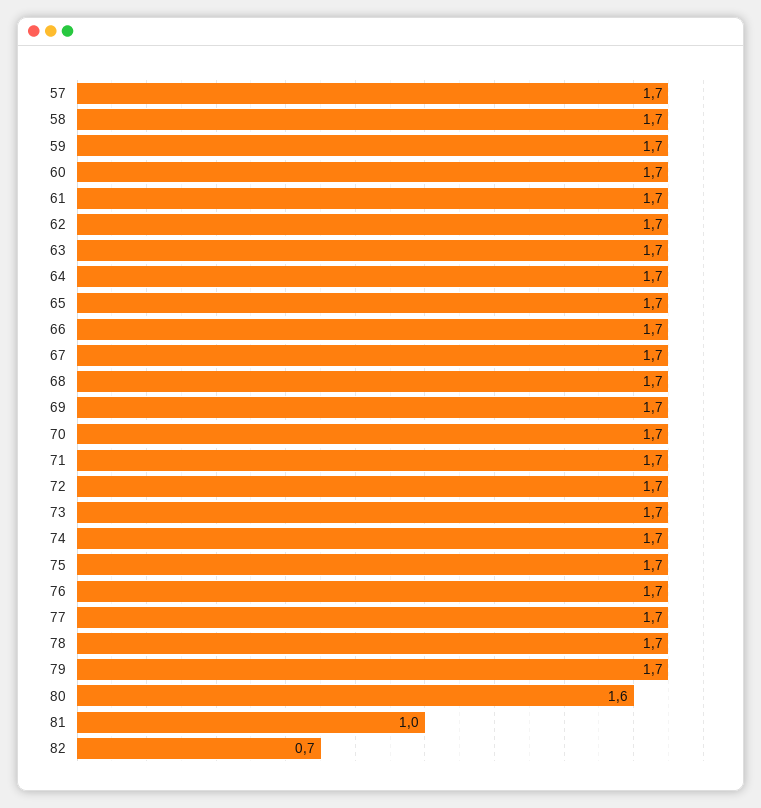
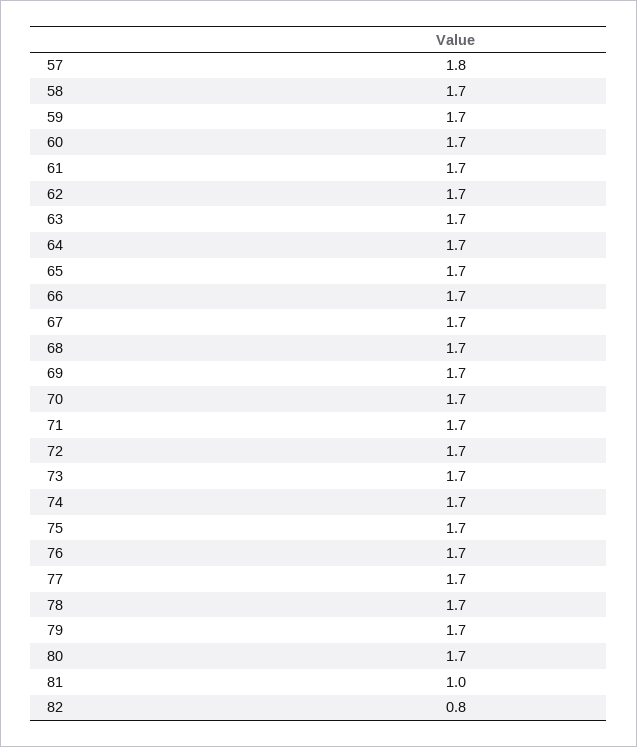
  {
-   "57": 1.7,
+   "57": 1.8,
    "58": 1.7,
    "59": 1.7,
    "60": 1.7,
    "61": 1.7,
    "62": 1.7,
    "63": 1.7,
    "64": 1.7,
    "65": 1.7,
    "66": 1.7,
    "67": 1.7,
    "68": 1.7,
    "69": 1.7,
    "70": 1.7,
    "71": 1.7,
    "72": 1.7,
    "73": 1.7,
    "74": 1.7,
    "75": 1.7,
    "76": 1.7,
    "77": 1.7,
    "78": 1.7,
    "79": 1.7,
-   "80": 1.6,
+   "80": 1.7,
    "81": 1,
-   "82": 0.7
+   "82": 0.8
  }

